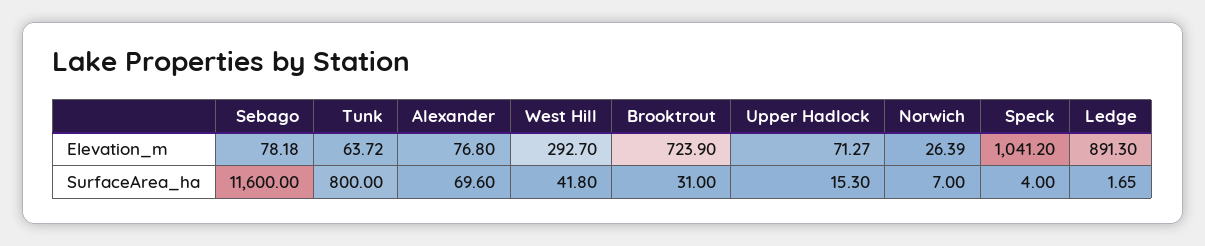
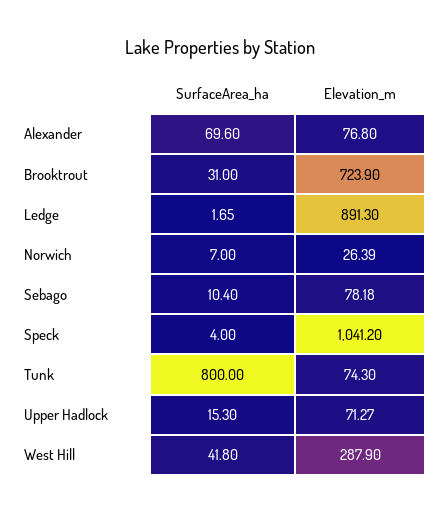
  {
    "Sebago": {
      "Elevation_m": 78.18,
-     "SurfaceArea_ha": 11600
+     "SurfaceArea_ha": 10.4
    },
    "Tunk": {
-     "Elevation_m": 63.72,
+     "Elevation_m": 74.3,
      "SurfaceArea_ha": 800
    },
    "Alexander": {
      "Elevation_m": 76.8,
      "SurfaceArea_ha": 69.6
    },
    "West Hill": {
-     "Elevation_m": 292.7,
+     "Elevation_m": 287.9,
      "SurfaceArea_ha": 41.8
    },
    "Brooktrout": {
      "Elevation_m": 723.9,
      "SurfaceArea_ha": 31
    },
    "Upper Hadlock": {
      "Elevation_m": 71.27,
      "SurfaceArea_ha": 15.3
    },
    "Norwich": {
      "Elevation_m": 26.39,
      "SurfaceArea_ha": 7
    },
    "Speck": {
      "Elevation_m": 1041.2,
      "SurfaceArea_ha": 4
    },
    "Ledge": {
      "Elevation_m": 891.3,
      "SurfaceArea_ha": 1.65
    }
  }

